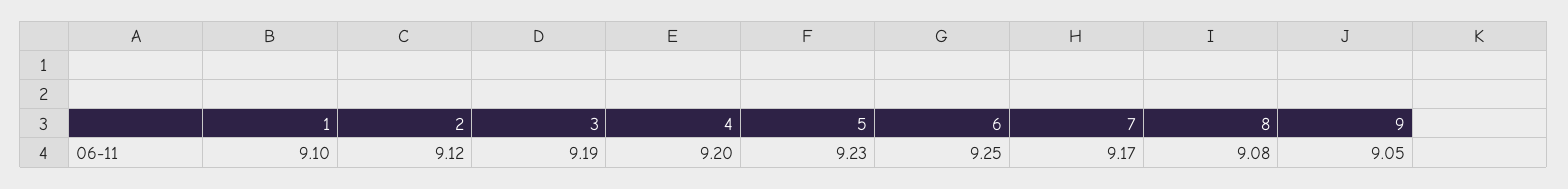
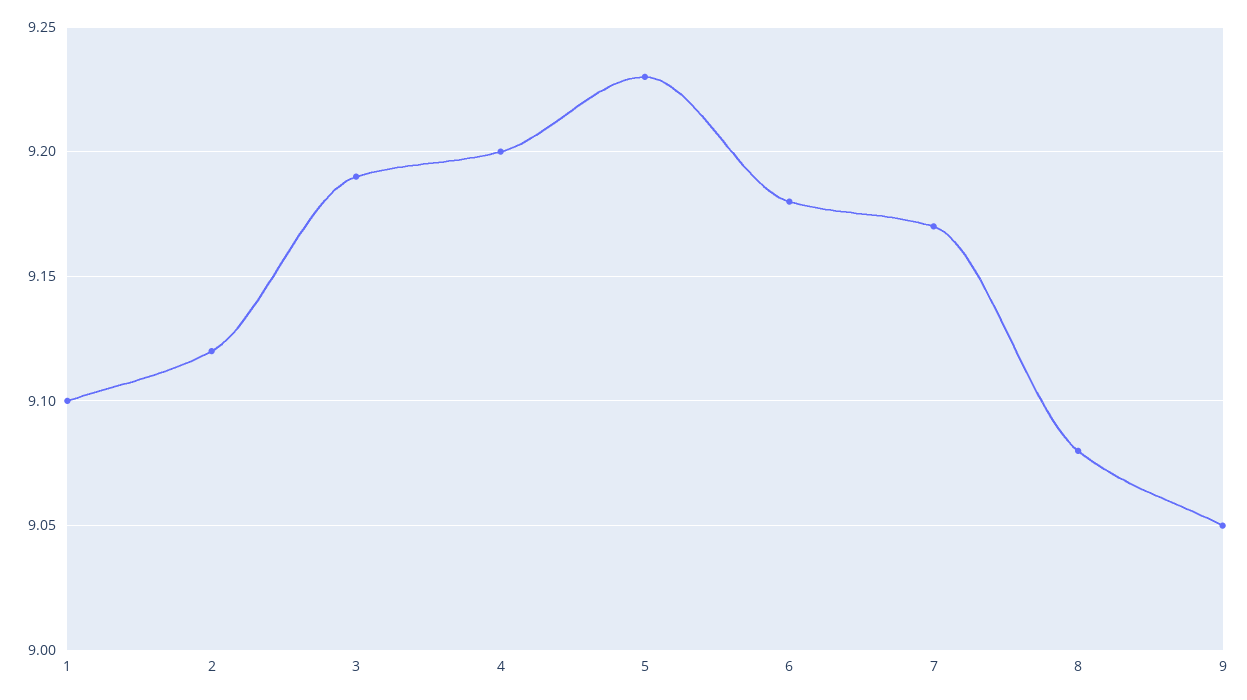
  {
    "1": 9.1,
    "2": 9.12,
    "3": 9.19,
    "4": 9.2,
    "5": 9.23,
-   "6": 9.25,
+   "6": 9.18,
    "7": 9.17,
    "8": 9.08,
    "9": 9.05
  }

